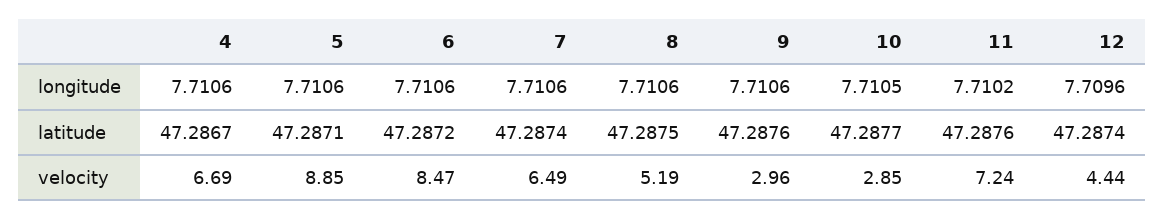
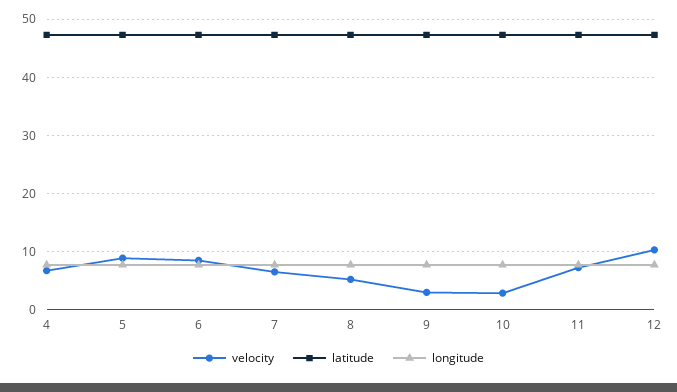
  {
    "longitude": {
      "4": 7.7106,
      "5": 7.7106,
      "6": 7.7106,
      "7": 7.7106,
      "8": 7.7106,
      "9": 7.7106,
      "10": 7.7105,
      "11": 7.7102,
      "12": 7.7096
    },
    "latitude": {
      "4": 47.2867,
      "5": 47.2871,
      "6": 47.2872,
      "7": 47.2874,
      "8": 47.2875,
      "9": 47.2876,
      "10": 47.2877,
      "11": 47.2876,
      "12": 47.2874
    },
    "velocity": {
      "4": 6.69,
      "5": 8.85,
      "6": 8.47,
      "7": 6.49,
      "8": 5.19,
      "9": 2.96,
      "10": 2.85,
      "11": 7.24,
-     "12": 4.44
+     "12": 10
    }
  }

